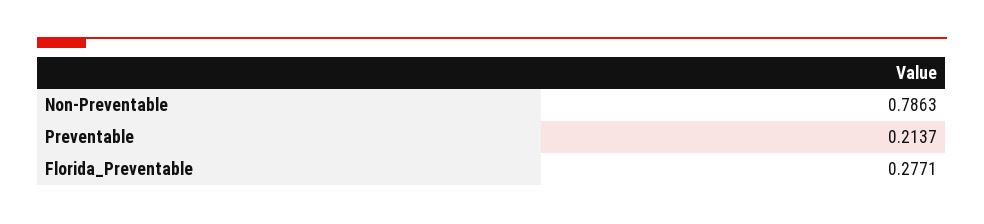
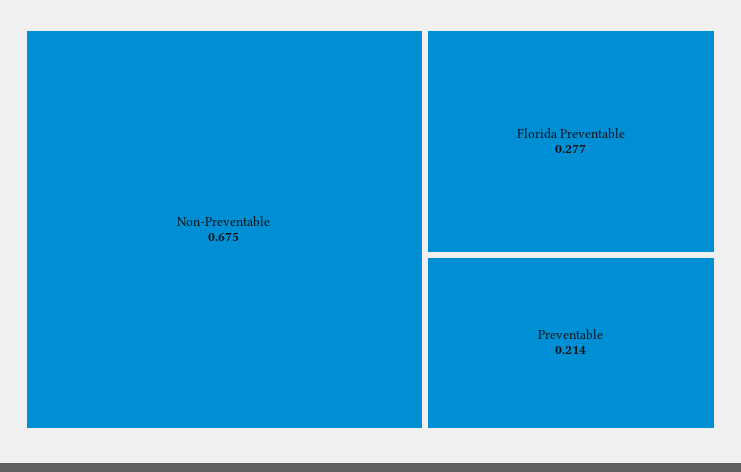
  {
-   "Non-Preventable": 0.7863,
+   "Non-Preventable": 0.675,
    "Preventable": 0.2137,
    "Florida_Preventable": 0.2771
  }

